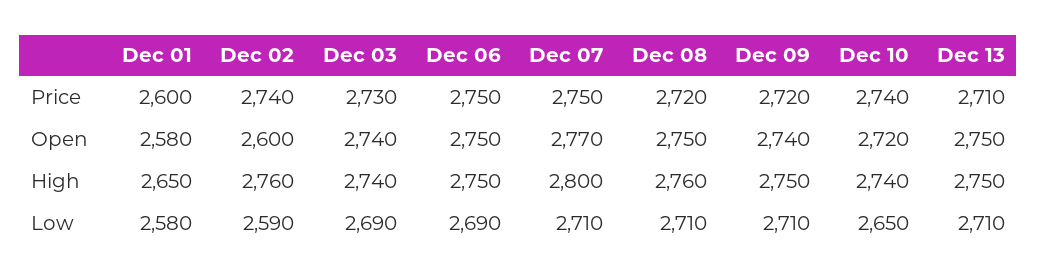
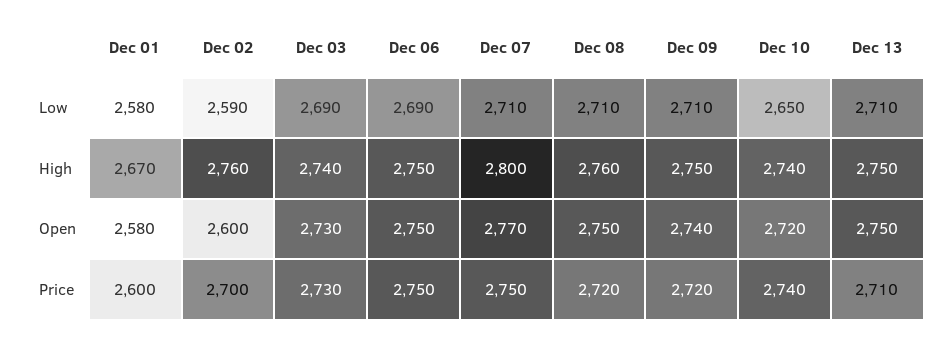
  {
    "Dec 01": {
      "Price": 2600,
      "Open": 2580,
-     "High": 2650,
+     "High": 2670,
      "Low": 2580
    },
    "Dec 02": {
-     "Price": 2740,
+     "Price": 2700,
      "Open": 2600,
      "High": 2760,
      "Low": 2590
    },
    "Dec 03": {
      "Price": 2730,
-     "Open": 2740,
+     "Open": 2730,
      "High": 2740,
      "Low": 2690
    },
    "Dec 06": {
      "Price": 2750,
      "Open": 2750,
      "High": 2750,
      "Low": 2690
    },
    "Dec 07": {
      "Price": 2750,
      "Open": 2770,
      "High": 2800,
      "Low": 2710
    },
    "Dec 08": {
      "Price": 2720,
      "Open": 2750,
      "High": 2760,
      "Low": 2710
    },
    "Dec 09": {
      "Price": 2720,
      "Open": 2740,
      "High": 2750,
      "Low": 2710
    },
    "Dec 10": {
      "Price": 2740,
      "Open": 2720,
      "High": 2740,
      "Low": 2650
    },
    "Dec 13": {
      "Price": 2710,
      "Open": 2750,
      "High": 2750,
      "Low": 2710
    }
  }

